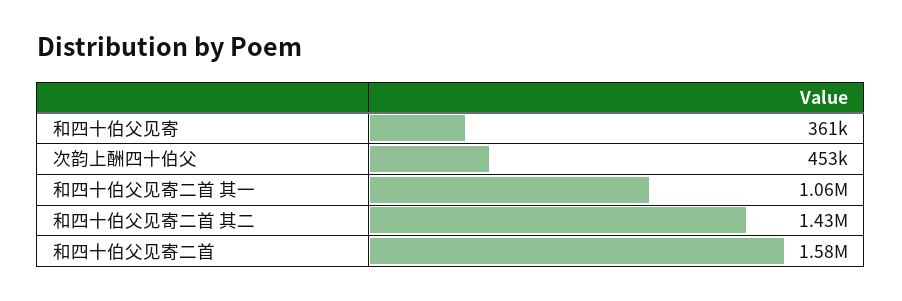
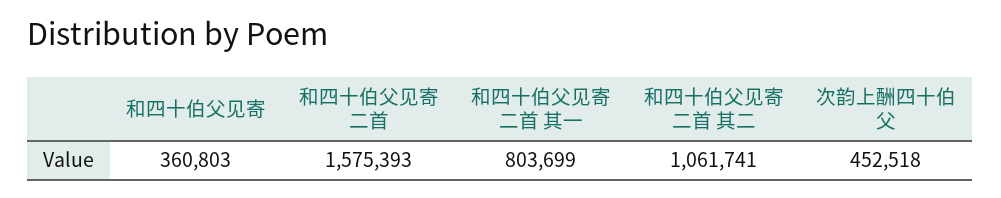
  {
    "和四十伯父见寄": 360803,
    "次韵上酬四十伯父": 452518,
-   "和四十伯父见寄二首 其一": 1060000,
+   "和四十伯父见寄二首 其一": 803699,
-   "和四十伯父见寄二首 其二": 1430000,
+   "和四十伯父见寄二首 其二": 1061741,
    "和四十伯父见寄二首": 1575393
  }

